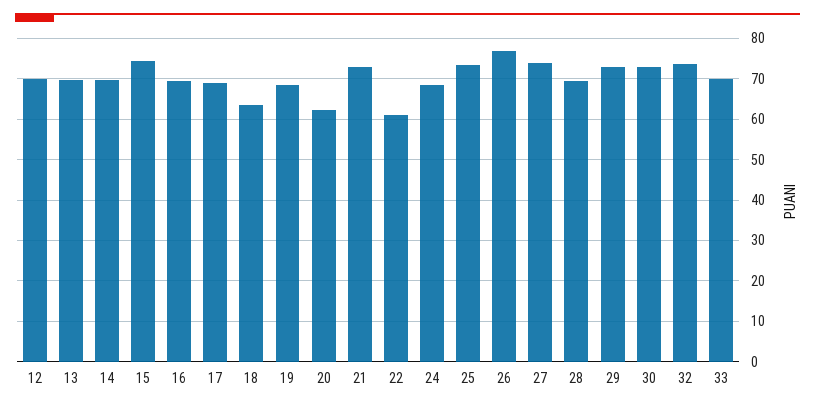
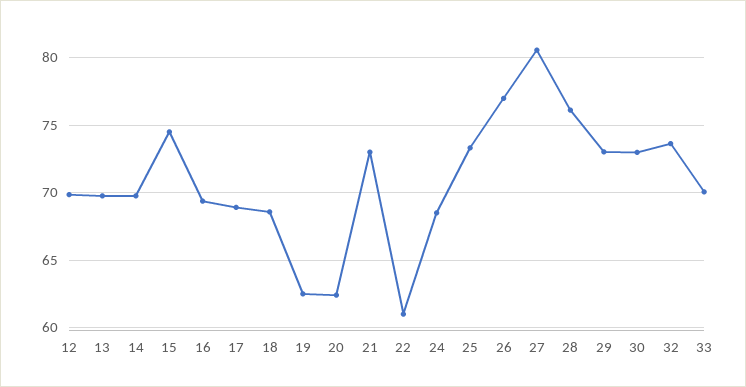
  {
    "12": 70,
    "13": 70,
    "14": 70,
    "15": 74.5,
    "16": 69.5,
    "17": 69,
-   "18": 64,
+   "18": 68.5,
-   "19": 68,
+   "19": 62.5,
    "20": 62.5,
    "21": 73,
    "22": 61,
    "24": 68.5,
    "25": 73.5,
    "26": 77,
-   "27": 74,
+   "27": 80.5,
-   "28": 70,
+   "28": 76,
    "29": 73,
    "30": 73,
    "32": 73.5,
    "33": 70
  }

